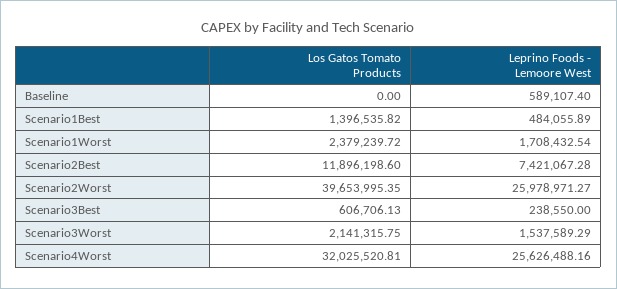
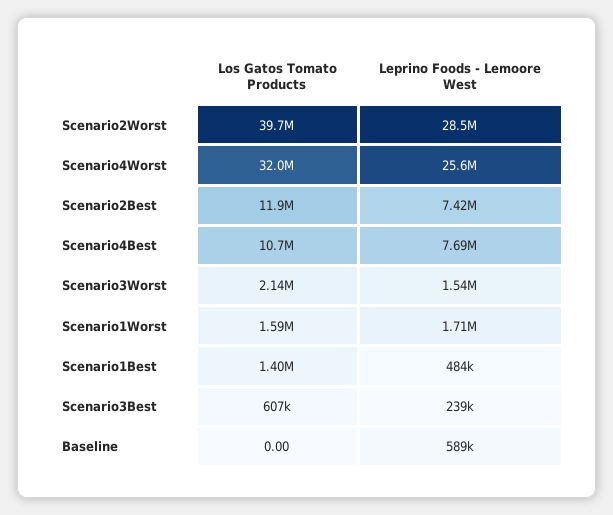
  {
    "Los Gatos Tomato Products": {
      "Baseline": 0,
      "Scenario1Best": 1396535.82,
-     "Scenario1Worst": 2379239.72,
+     "Scenario1Worst": 1590000,
      "Scenario2Best": 11896198.6,
      "Scenario2Worst": 39653995.35,
      "Scenario3Best": 606706.13,
      "Scenario3Worst": 2141315.75,
-     "Scenario4Worst": 32025520.81
+     "Scenario4Worst": 32025520.81,
+     "Scenario4Best": 10700000
    },
    "Leprino Foods - Lemoore West": {
      "Baseline": 589107.4,
      "Scenario1Best": 484055.89,
      "Scenario1Worst": 1708432.54,
      "Scenario2Best": 7421067.28,
-     "Scenario2Worst": 25978971.27,
+     "Scenario2Worst": 28500000,
      "Scenario3Best": 238550,
      "Scenario3Worst": 1537589.29,
-     "Scenario4Worst": 25626488.16
+     "Scenario4Worst": 25626488.16,
+     "Scenario4Best": 7690000
    }
  }

